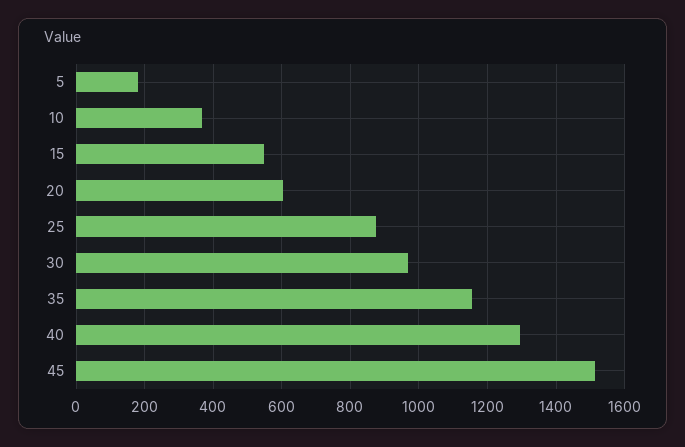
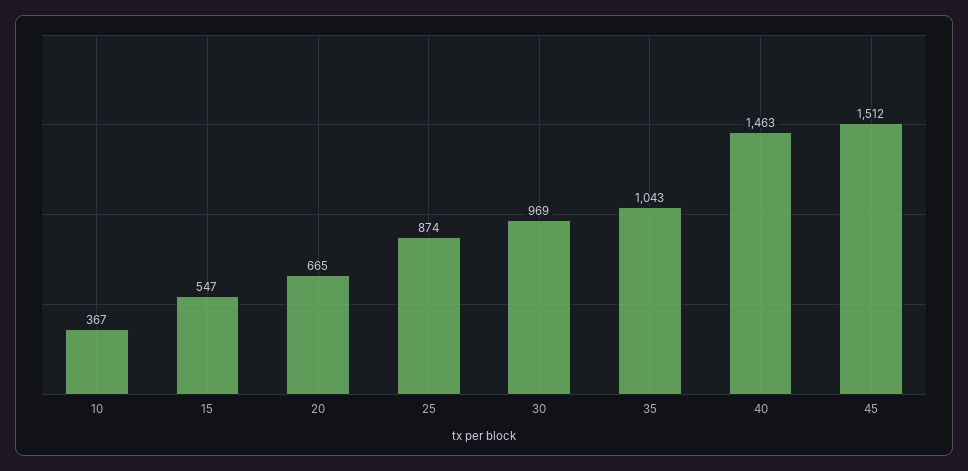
  {
-   "5": 180,
    "10": 367,
    "15": 547,
-   "20": 600,
+   "20": 665,
    "25": 874,
    "30": 969,
-   "35": 1160,
+   "35": 1043,
-   "40": 1300,
+   "40": 1463,
    "45": 1512
  }

